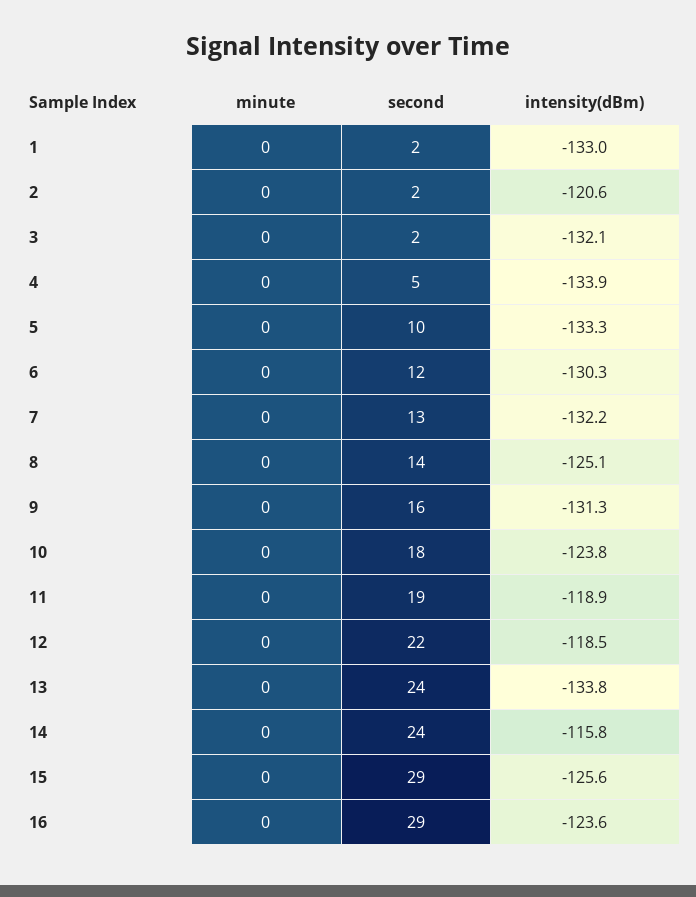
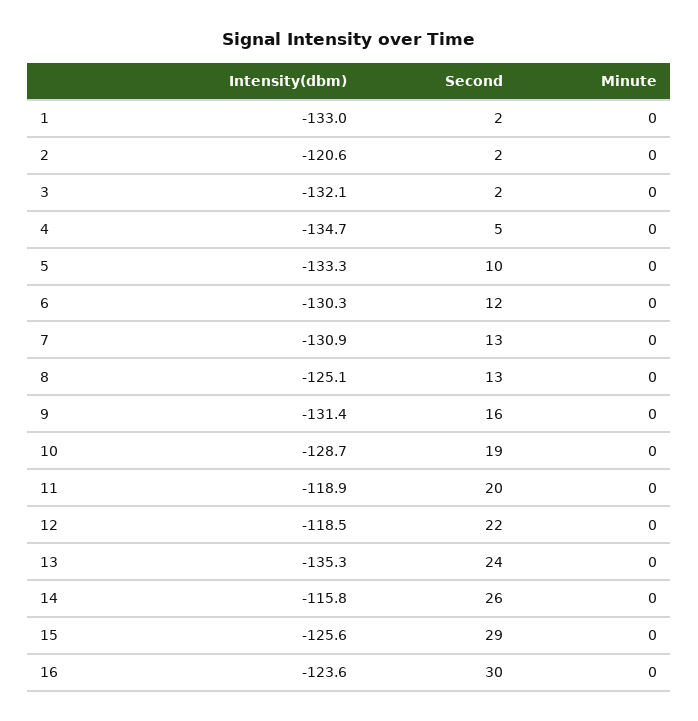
  {
    "minute": {
      "1": 0,
      "2": 0,
      "3": 0,
      "4": 0,
      "5": 0,
      "6": 0,
      "7": 0,
      "8": 0,
      "9": 0,
      "10": 0,
      "11": 0,
      "12": 0,
      "13": 0,
      "14": 0,
      "15": 0,
      "16": 0
    },
    "second": {
      "1": 2,
      "2": 2,
      "3": 2,
      "4": 5,
      "5": 10,
      "6": 12,
      "7": 13,
-     "8": 14,
+     "8": 13,
      "9": 16,
-     "10": 18,
+     "10": 19,
-     "11": 19,
+     "11": 20,
      "12": 22,
      "13": 24,
-     "14": 24,
+     "14": 26,
      "15": 29,
-     "16": 29
+     "16": 30
    },
    "intensity(dBm)": {
      "1": -133,
      "2": -120.6,
      "3": -132.1,
-     "4": -133.9,
+     "4": -134.7,
      "5": -133.3,
      "6": -130.3,
-     "7": -132.2,
+     "7": -130.9,
      "8": -125.1,
-     "9": -131.3,
+     "9": -131.4,
-     "10": -123.8,
+     "10": -128.7,
      "11": -118.9,
      "12": -118.5,
-     "13": -133.8,
+     "13": -135.3,
      "14": -115.8,
      "15": -125.6,
      "16": -123.6
    }
  }

